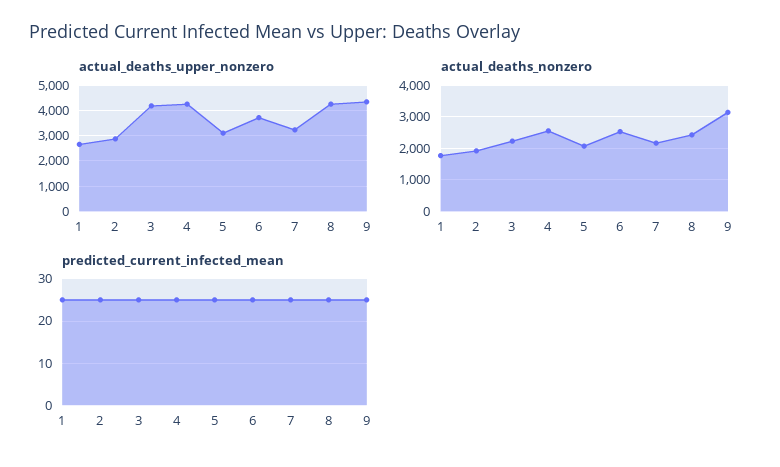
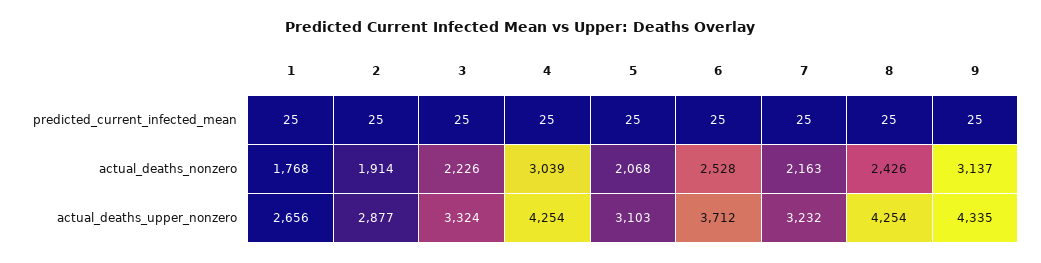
  {
    "actual_deaths_upper_nonzero": {
      "1": 2656,
      "2": 2877,
-     "3": 4250,
+     "3": 3324,
      "4": 4254,
      "5": 3103,
      "6": 3712,
      "7": 3232,
      "8": 4254,
      "9": 4335
    },
    "actual_deaths_nonzero": {
      "1": 1768,
      "2": 1914,
      "3": 2226,
-     "4": 2600,
+     "4": 3039,
      "5": 2068,
      "6": 2528,
      "7": 2163,
      "8": 2426,
      "9": 3137
    },
    "predicted_current_infected_mean": {
      "1": 25,
      "2": 25,
      "3": 25,
      "4": 25,
      "5": 25,
      "6": 25,
      "7": 25,
      "8": 25,
      "9": 25
    }
  }

